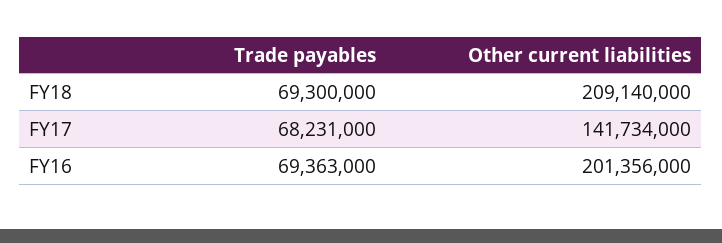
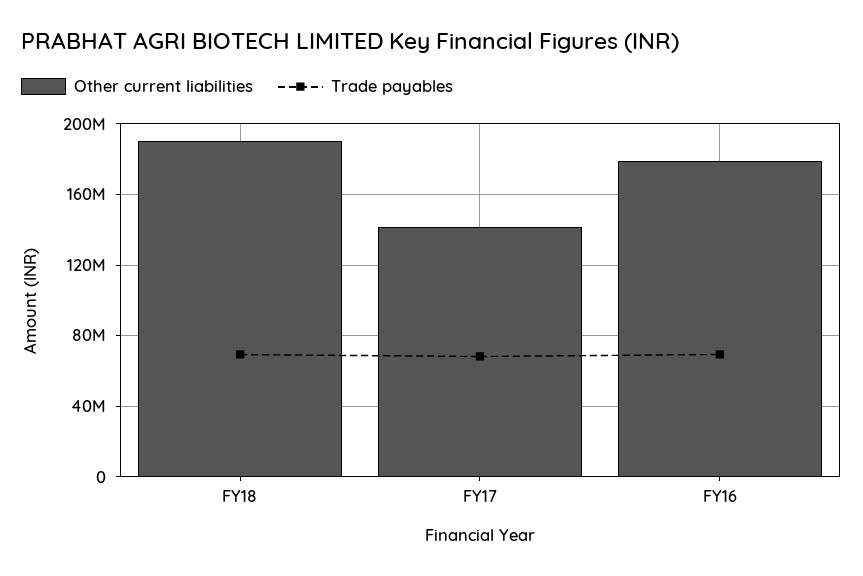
  {
    "Trade payables": {
      "FY18": 69300000,
      "FY17": 68231000,
      "FY16": 69363000
    },
    "Other current liabilities": {
-     "FY18": 209140000,
+     "FY18": 190000000,
      "FY17": 141734000,
-     "FY16": 201356000
+     "FY16": 180000000
    }
  }

